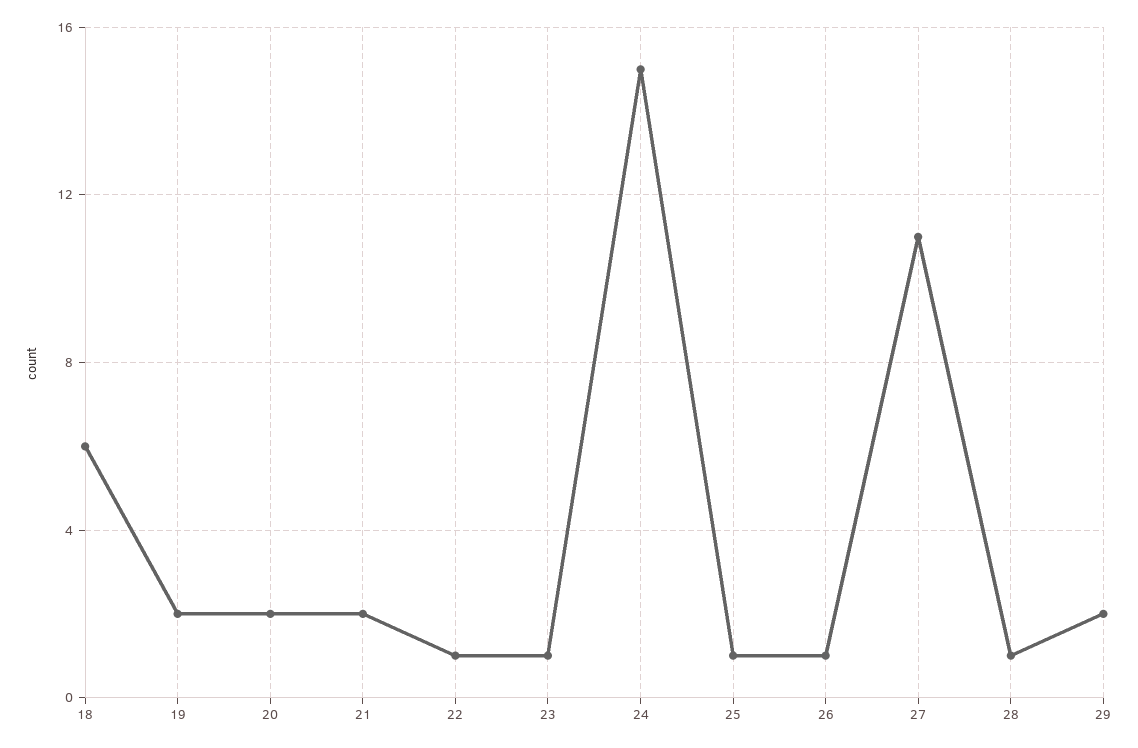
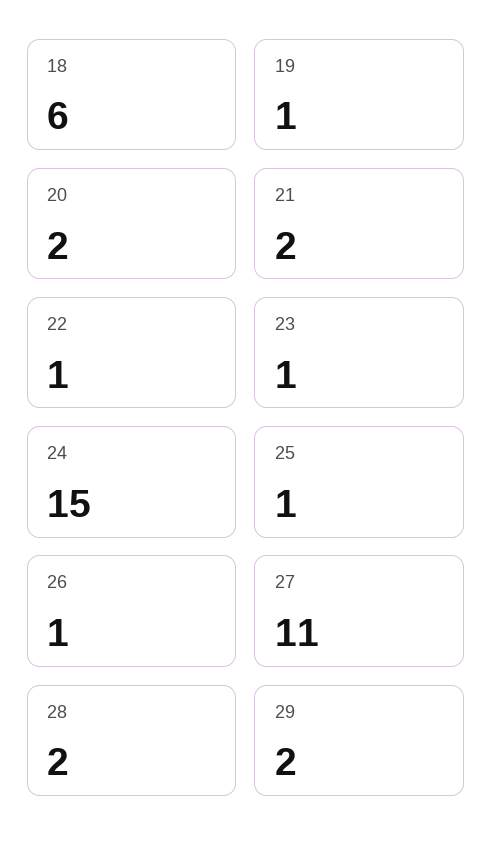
  {
    "18": 6,
-   "19": 2,
+   "19": 1,
    "20": 2,
    "21": 2,
    "22": 1,
    "23": 1,
    "24": 15,
    "25": 1,
    "26": 1,
    "27": 11,
-   "28": 1,
+   "28": 2,
    "29": 2
  }

